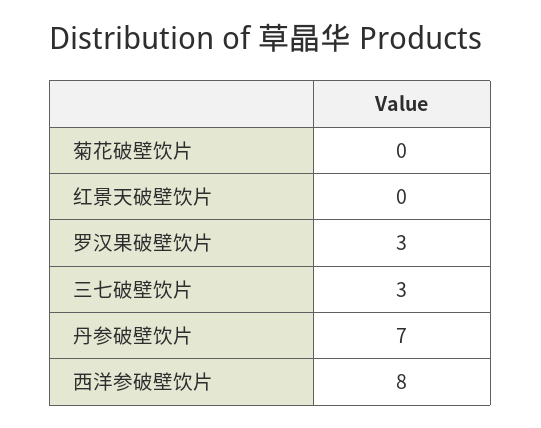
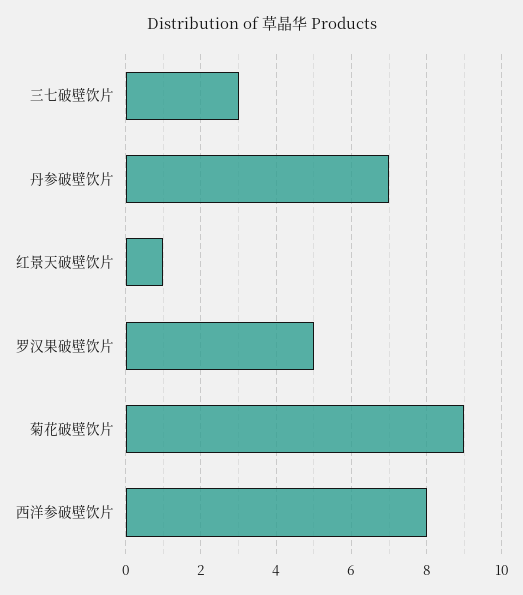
  {
-   "菊花破壁饮片": 0,
+   "菊花破壁饮片": 9,
-   "红景天破壁饮片": 0,
+   "红景天破壁饮片": 1,
-   "罗汉果破壁饮片": 3,
+   "罗汉果破壁饮片": 5,
    "三七破壁饮片": 3,
    "丹参破壁饮片": 7,
    "西洋参破壁饮片": 8
  }

